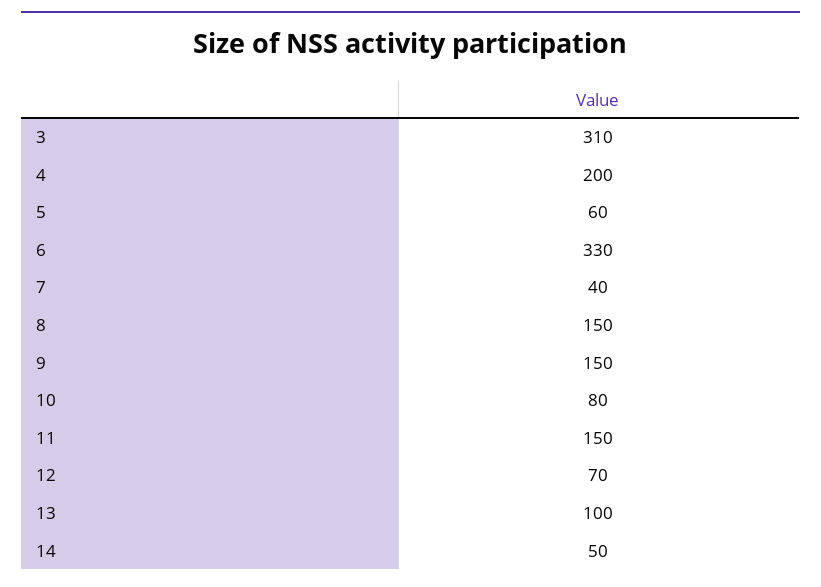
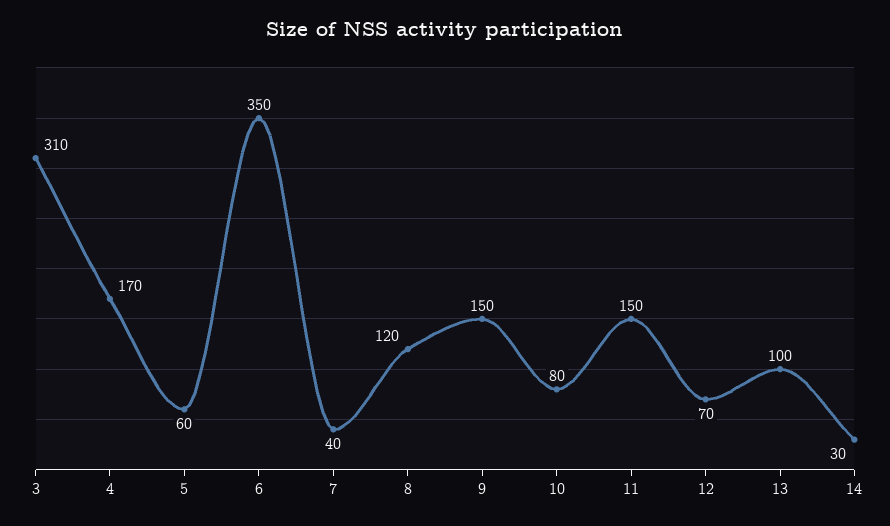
  {
    "3": 310,
-   "4": 200,
+   "4": 170,
    "5": 60,
-   "6": 330,
+   "6": 350,
    "7": 40,
-   "8": 150,
+   "8": 120,
    "9": 150,
    "10": 80,
    "11": 150,
    "12": 70,
    "13": 100,
-   "14": 50
+   "14": 30
  }

